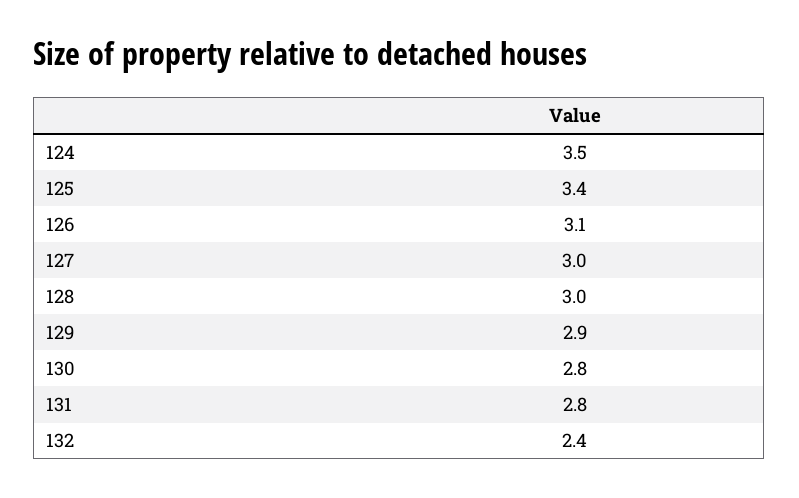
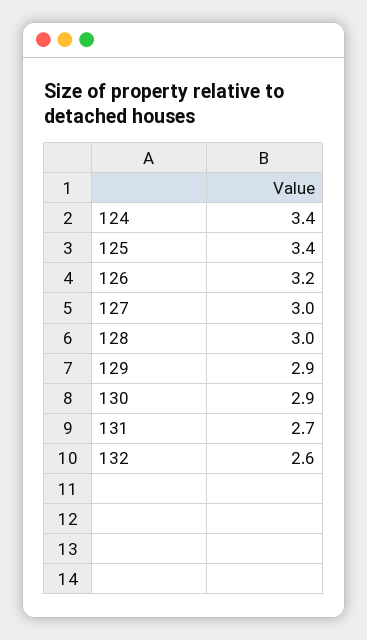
  {
-   "124": 3.5,
+   "124": 3.4,
    "125": 3.4,
-   "126": 3.1,
+   "126": 3.2,
    "127": 3,
    "128": 3,
    "129": 2.9,
-   "130": 2.8,
+   "130": 2.9,
-   "131": 2.8,
+   "131": 2.7,
-   "132": 2.4
+   "132": 2.6
  }

